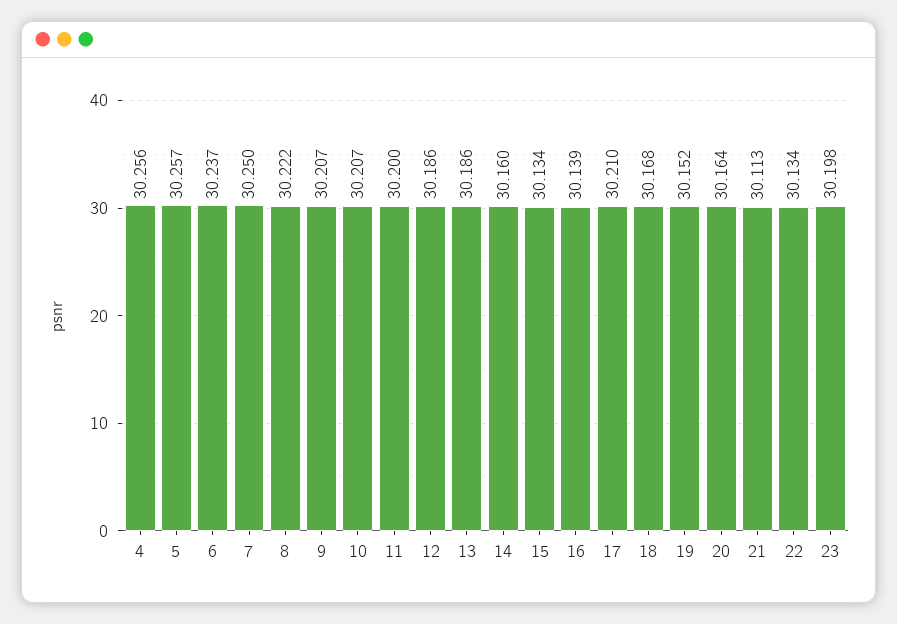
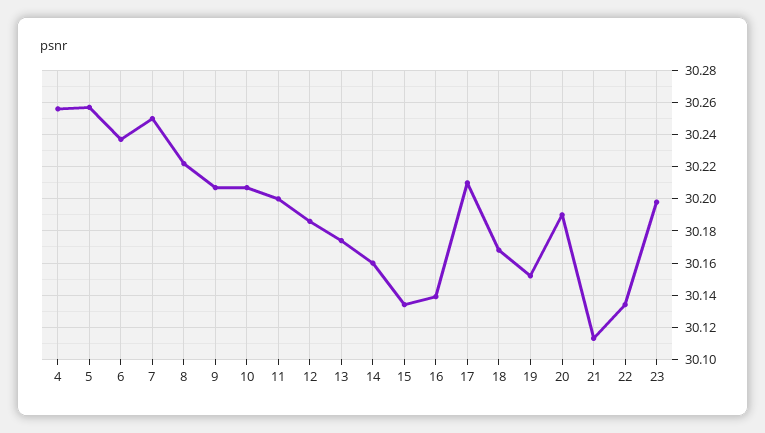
  {
    "4": 30.256,
    "5": 30.257,
    "6": 30.237,
    "7": 30.25,
    "8": 30.222,
    "9": 30.207,
    "10": 30.207,
    "11": 30.2,
    "12": 30.186,
-   "13": 30.186,
+   "13": 30.175,
    "14": 30.16,
    "15": 30.134,
    "16": 30.139,
    "17": 30.21,
    "18": 30.168,
    "19": 30.152,
-   "20": 30.164,
+   "20": 30.19,
    "21": 30.113,
    "22": 30.134,
    "23": 30.198
  }

